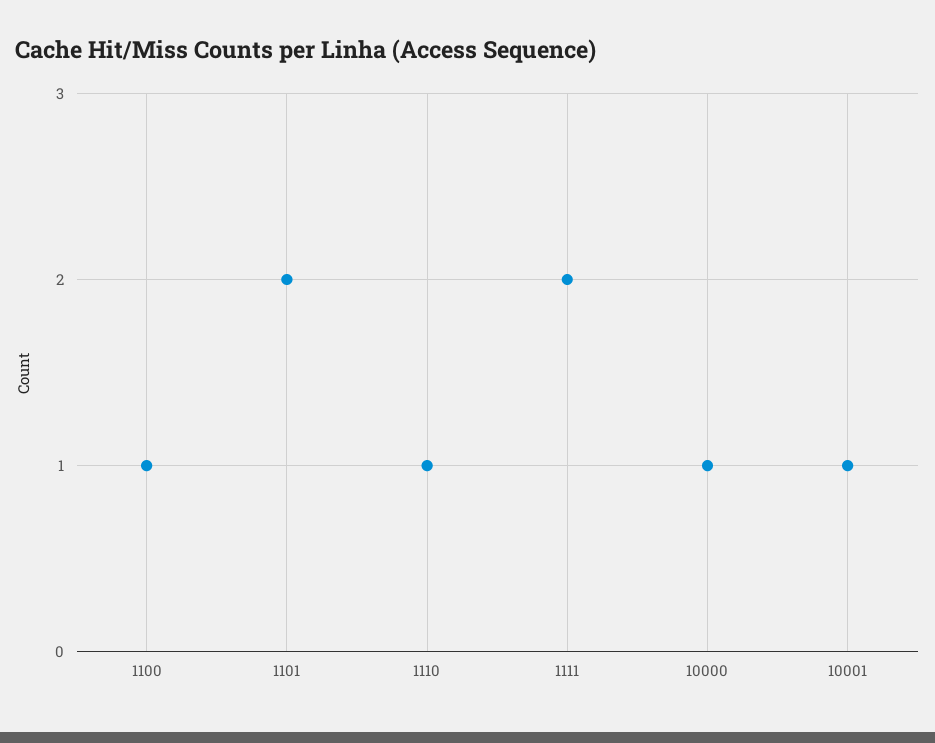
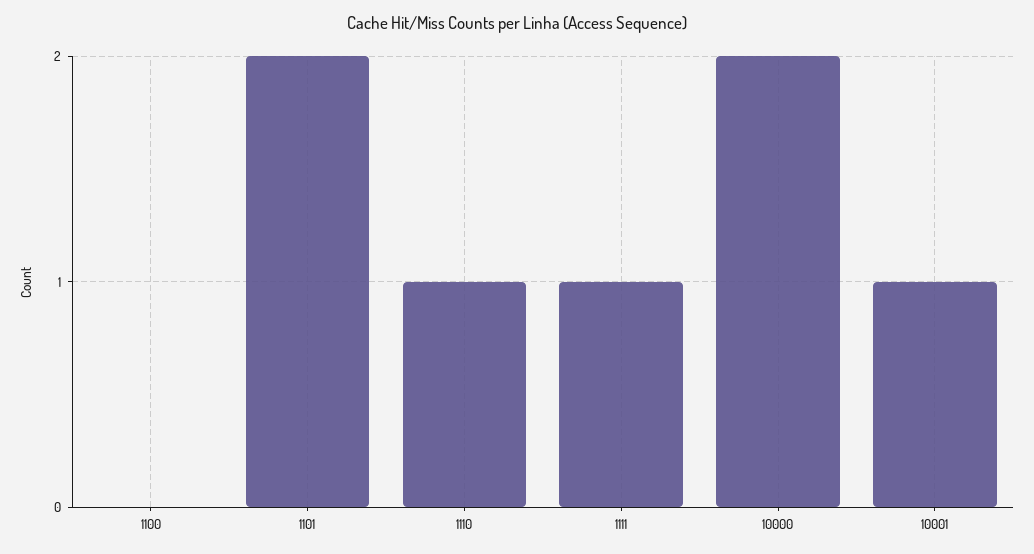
  {
-   "1100": 1,
+   "1100": 0,
    "1101": 2,
    "1110": 1,
-   "1111": 2,
+   "1111": 1,
-   "10000": 1,
+   "10000": 2,
    "10001": 1
  }

